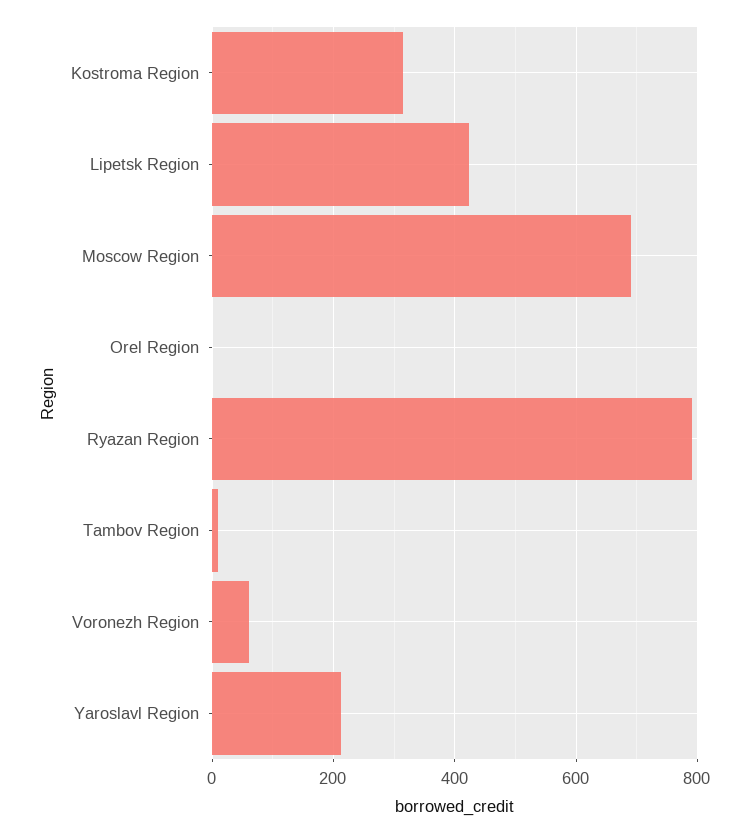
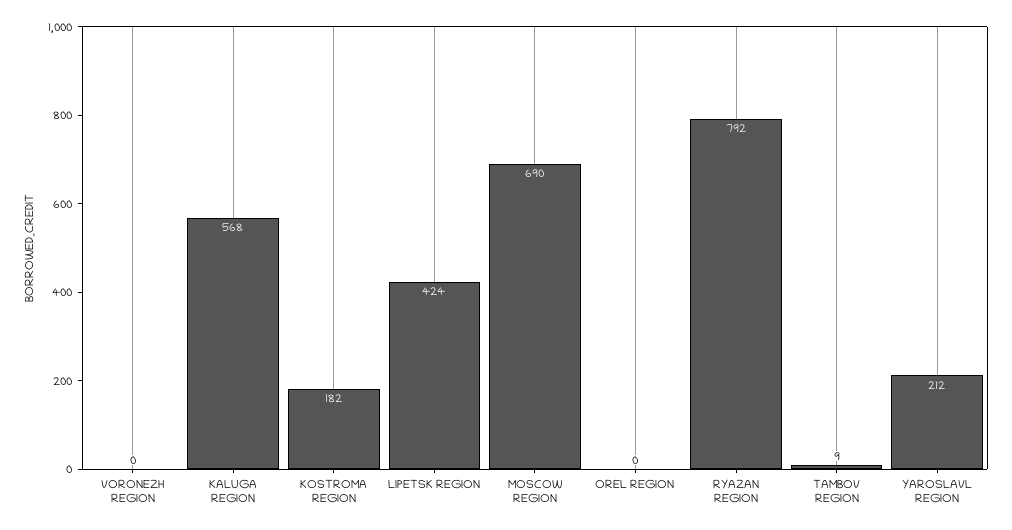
  {
-   "Kostroma Region": 320,
+   "Kostroma Region": 182,
    "Lipetsk Region": 424,
    "Moscow Region": 690,
    "Orel Region": 0,
    "Ryazan Region": 792,
    "Tambov Region": 9,
-   "Voronezh Region": 60,
+   "Voronezh Region": 0,
-   "Yaroslavl Region": 212
+   "Yaroslavl Region": 212,
+   "KALUGA REGION": 568
  }

